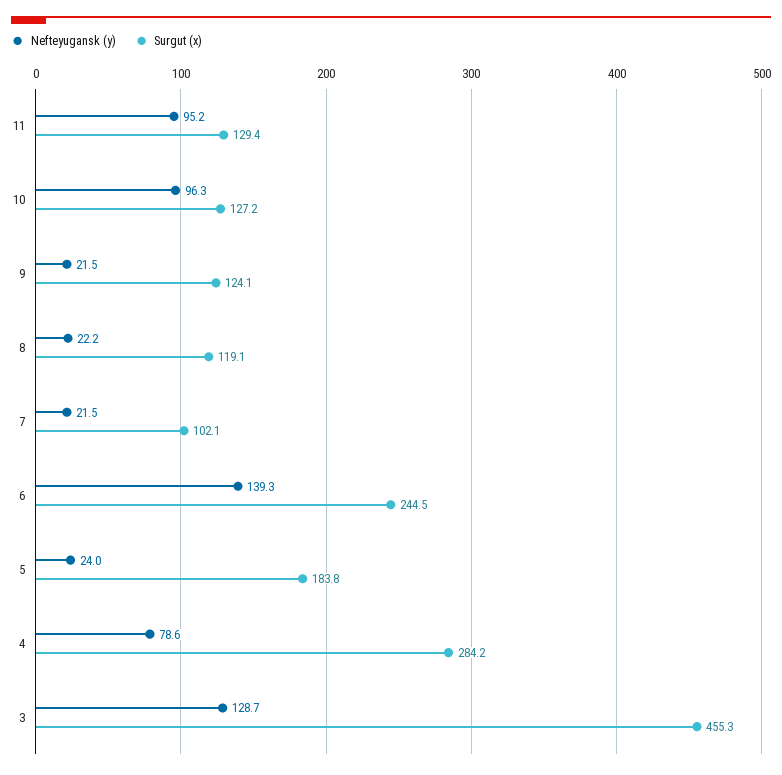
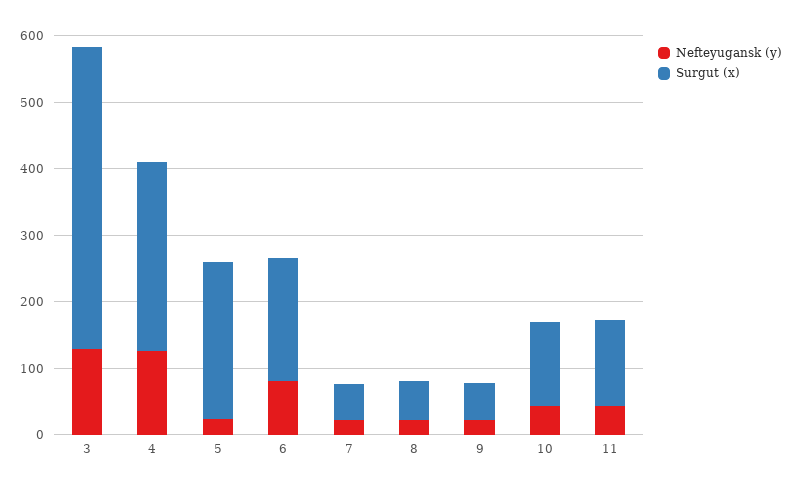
  {
    "Nefteyugansk (y)": {
-     "11": 95.2,
+     "11": 40,
-     "10": 96.3,
+     "10": 40,
      "9": 21.5,
      "8": 22.2,
      "7": 21.5,
-     "6": 139.3,
+     "6": 80,
      "5": 24,
-     "4": 78.6,
+     "4": 120,
      "3": 128.7
    },
    "Surgut (x)": {
      "11": 129.4,
      "10": 127.2,
-     "9": 124.1,
+     "9": 60,
-     "8": 119.1,
+     "8": 60,
-     "7": 102.1,
+     "7": 60,
-     "6": 244.5,
+     "6": 180,
-     "5": 183.8,
+     "5": 240,
      "4": 284.2,
      "3": 455.3
    }
  }

